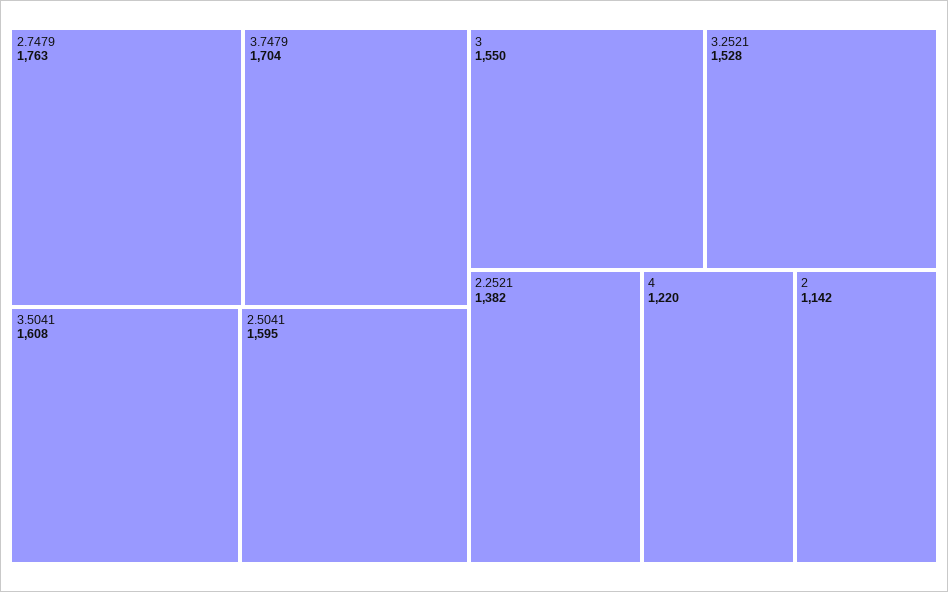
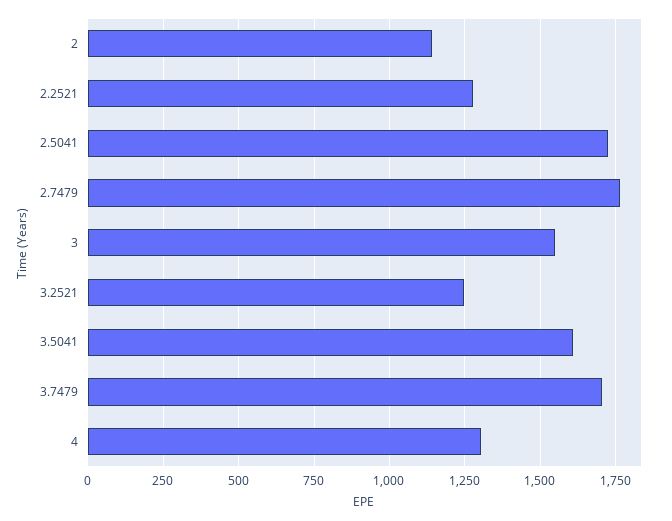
  {
    "2.7479": 1763,
    "3.7479": 1704,
    "3.5041": 1608,
-   "2.5041": 1595,
+   "2.5041": 1725,
    "3": 1550,
-   "3.2521": 1528,
+   "3.2521": 1250,
-   "2.2521": 1382,
+   "2.2521": 1275,
-   "4": 1220,
+   "4": 1300,
    "2": 1142
  }

